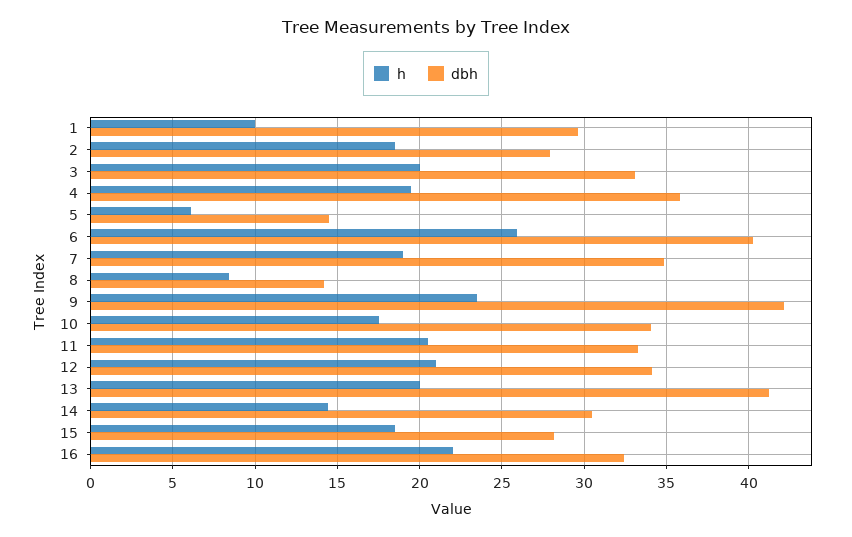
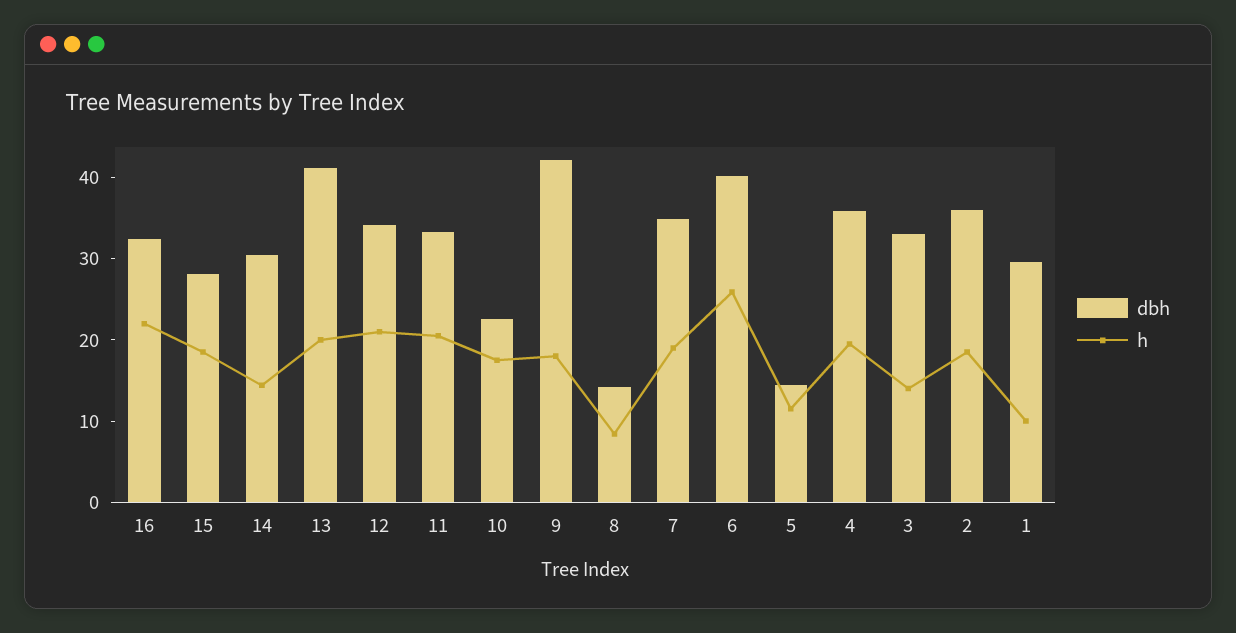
  {
    "h": {
      "1": 10,
      "2": 18.5,
-     "3": 20,
+     "3": 14,
      "4": 19.5,
-     "5": 6,
+     "5": 12,
      "6": 26,
      "7": 19,
      "8": 8.5,
-     "9": 23.5,
+     "9": 18,
      "10": 17.5,
      "11": 20.5,
      "12": 21,
      "13": 20,
      "14": 14.5,
      "15": 18.5,
      "16": 22
    },
    "dbh": {
      "1": 29.5,
-     "2": 28,
+     "2": 36,
      "3": 33,
      "4": 36,
      "5": 14.5,
      "6": 40.5,
      "7": 35,
      "8": 14,
      "9": 42,
-     "10": 34,
+     "10": 22,
      "11": 33.5,
      "12": 34,
      "13": 41.5,
      "14": 30.5,
      "15": 28,
      "16": 32.5
    }
  }

